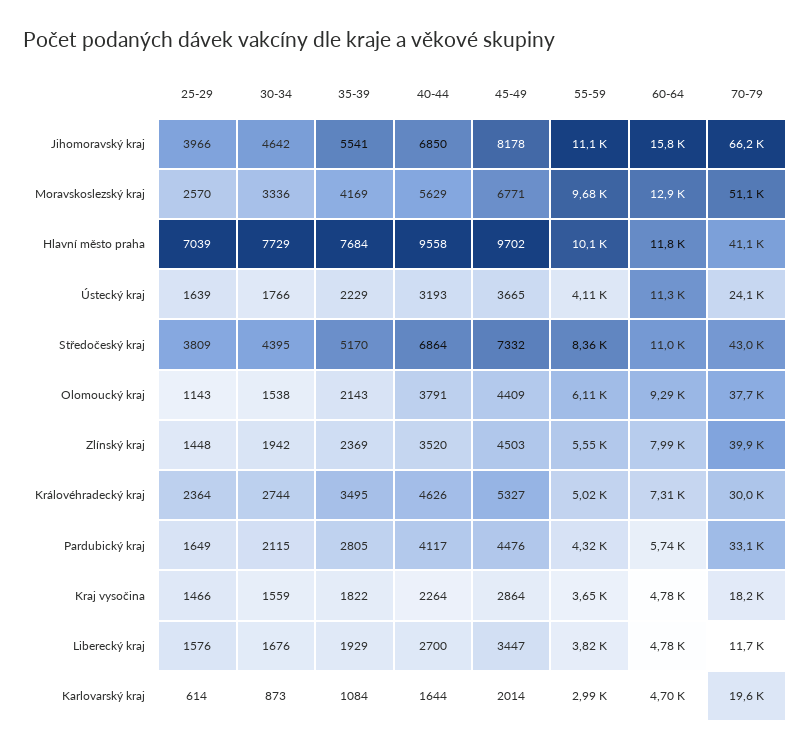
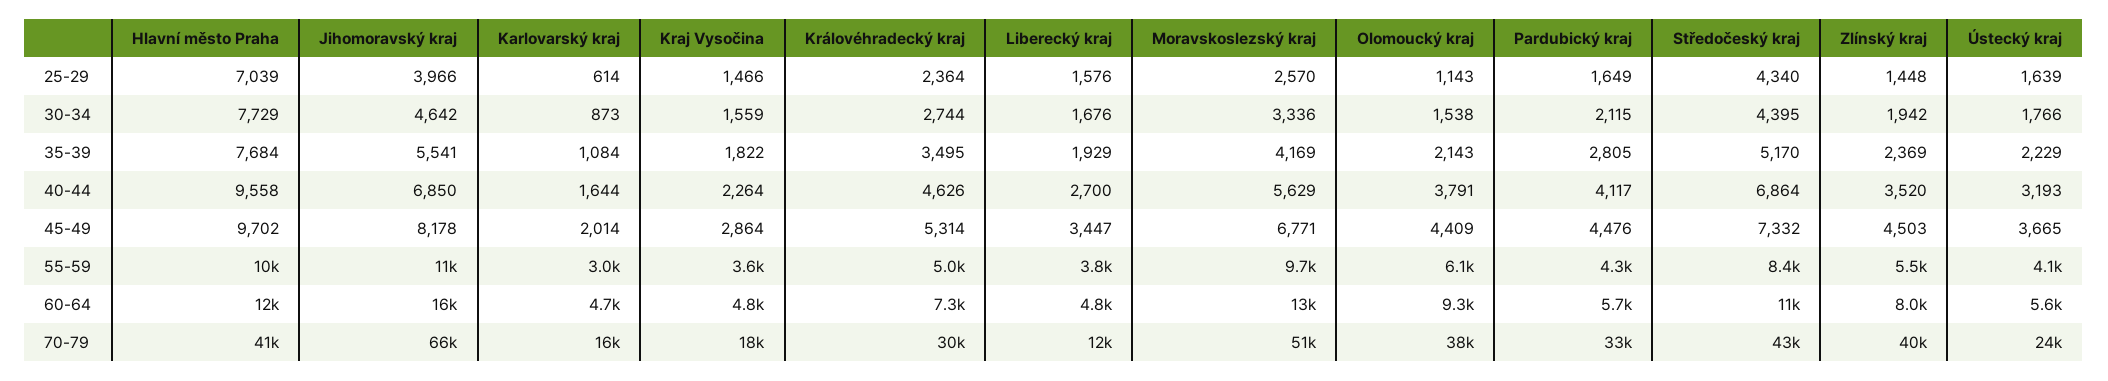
  {
    "25-29": {
      "Jihomoravský kraj": 3966,
      "Moravskoslezský kraj": 2570,
      "Hlavní město praha": 7039,
      "Ústecký kraj": 1639,
-     "Středočeský kraj": 3809,
+     "Středočeský kraj": 4340,
      "Olomoucký kraj": 1143,
      "Zlínský kraj": 1448,
      "Královéhradecký kraj": 2364,
      "Pardubický kraj": 1649,
      "Kraj vysočina": 1466,
      "Liberecký kraj": 1576,
      "Karlovarský kraj": 614
    },
    "30-34": {
      "Jihomoravský kraj": 4642,
      "Moravskoslezský kraj": 3336,
      "Hlavní město praha": 7729,
      "Ústecký kraj": 1766,
      "Středočeský kraj": 4395,
      "Olomoucký kraj": 1538,
      "Zlínský kraj": 1942,
      "Královéhradecký kraj": 2744,
      "Pardubický kraj": 2115,
      "Kraj vysočina": 1559,
      "Liberecký kraj": 1676,
      "Karlovarský kraj": 873
    },
    "35-39": {
      "Jihomoravský kraj": 5541,
      "Moravskoslezský kraj": 4169,
      "Hlavní město praha": 7684,
      "Ústecký kraj": 2229,
      "Středočeský kraj": 5170,
      "Olomoucký kraj": 2143,
      "Zlínský kraj": 2369,
      "Královéhradecký kraj": 3495,
      "Pardubický kraj": 2805,
      "Kraj vysočina": 1822,
      "Liberecký kraj": 1929,
      "Karlovarský kraj": 1084
    },
    "40-44": {
      "Jihomoravský kraj": 6850,
      "Moravskoslezský kraj": 5629,
      "Hlavní město praha": 9558,
      "Ústecký kraj": 3193,
      "Středočeský kraj": 6864,
      "Olomoucký kraj": 3791,
      "Zlínský kraj": 3520,
      "Královéhradecký kraj": 4626,
      "Pardubický kraj": 4117,
      "Kraj vysočina": 2264,
      "Liberecký kraj": 2700,
      "Karlovarský kraj": 1644
    },
    "45-49": {
      "Jihomoravský kraj": 8178,
      "Moravskoslezský kraj": 6771,
      "Hlavní město praha": 9702,
      "Ústecký kraj": 3665,
      "Středočeský kraj": 7332,
      "Olomoucký kraj": 4409,
      "Zlínský kraj": 4503,
-     "Královéhradecký kraj": 5327,
+     "Královéhradecký kraj": 5314,
      "Pardubický kraj": 4476,
      "Kraj vysočina": 2864,
      "Liberecký kraj": 3447,
      "Karlovarský kraj": 2014
    },
    "55-59": {
      "Jihomoravský kraj": 11100,
      "Moravskoslezský kraj": 9680,
      "Hlavní město praha": 10100,
      "Ústecký kraj": 4110,
      "Středočeský kraj": 8360,
      "Olomoucký kraj": 6110,
      "Zlínský kraj": 5550,
      "Královéhradecký kraj": 5020,
      "Pardubický kraj": 4320,
      "Kraj vysočina": 3650,
      "Liberecký kraj": 3820,
      "Karlovarský kraj": 2990
    },
    "60-64": {
      "Jihomoravský kraj": 15800,
      "Moravskoslezský kraj": 12900,
      "Hlavní město praha": 11800,
-     "Ústecký kraj": 11300,
+     "Ústecký kraj": 5600,
      "Středočeský kraj": 11000,
      "Olomoucký kraj": 9290,
      "Zlínský kraj": 7990,
      "Královéhradecký kraj": 7310,
      "Pardubický kraj": 5740,
      "Kraj vysočina": 4780,
      "Liberecký kraj": 4780,
      "Karlovarský kraj": 4700
    },
    "70-79": {
      "Jihomoravský kraj": 66200,
      "Moravskoslezský kraj": 51100,
      "Hlavní město praha": 41100,
      "Ústecký kraj": 24100,
      "Středočeský kraj": 43000,
      "Olomoucký kraj": 37700,
      "Zlínský kraj": 39900,
      "Královéhradecký kraj": 30000,
      "Pardubický kraj": 33100,
      "Kraj vysočina": 18200,
      "Liberecký kraj": 11700,
-     "Karlovarský kraj": 19600
+     "Karlovarský kraj": 16000
    }
  }

